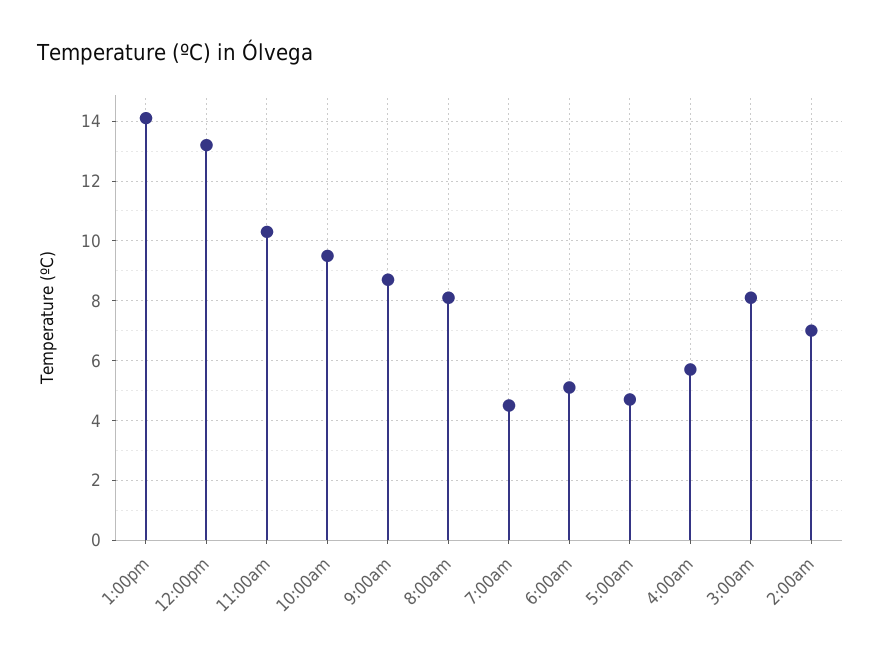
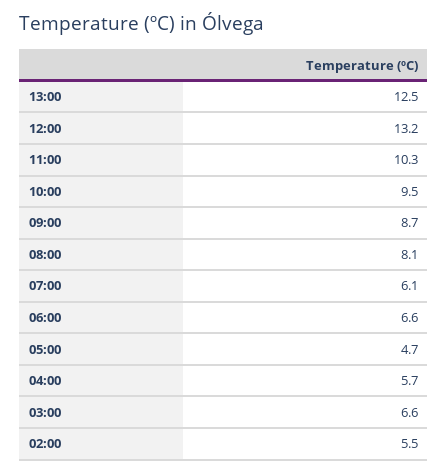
  {
-   "1:00pm": 14,
+   "1:00pm": 12.5,
    "12:00pm": 13.2,
    "11:00am": 10.3,
    "10:00am": 9.5,
    "9:00am": 8.7,
    "8:00am": 8.1,
-   "7:00am": 4.5,
+   "7:00am": 6.1,
-   "6:00am": 5,
+   "6:00am": 6.6,
    "5:00am": 4.7,
    "4:00am": 5.7,
-   "3:00am": 8,
+   "3:00am": 6.6,
-   "2:00am": 7
+   "2:00am": 5.5
  }

